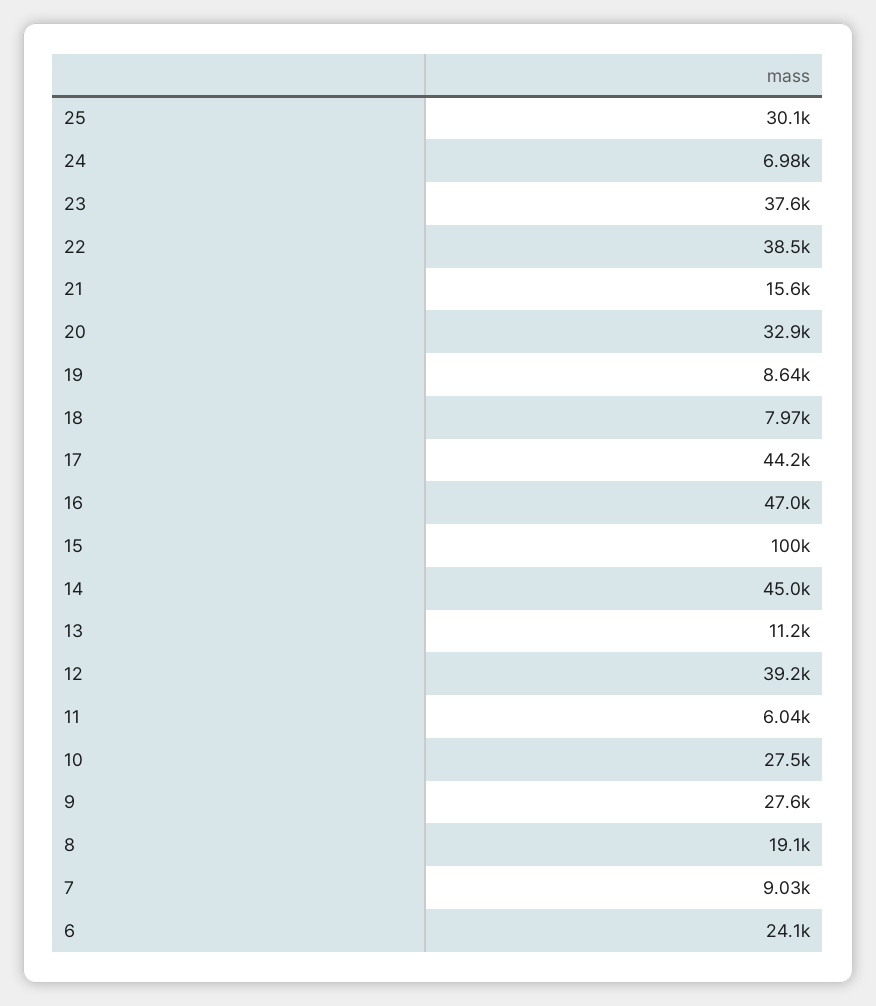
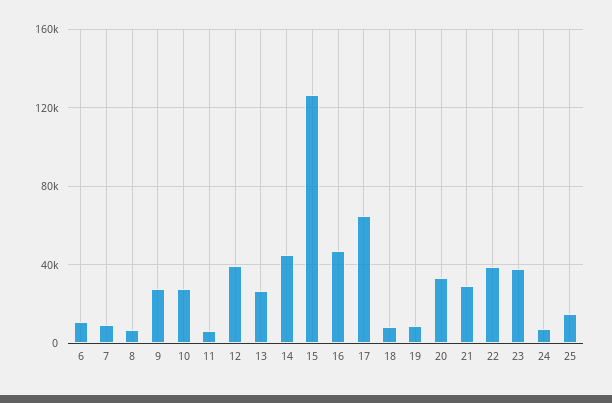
  {
-   "25": 30100,
+   "25": 15000,
    "24": 6980,
    "23": 37600,
    "22": 38500,
-   "21": 15600,
+   "21": 30000,
    "20": 32900,
    "19": 8640,
    "18": 7970,
-   "17": 44200,
+   "17": 65000,
    "16": 47000,
-   "15": 100000,
+   "15": 125000,
    "14": 45000,
-   "13": 11200,
+   "13": 25000,
    "12": 39200,
    "11": 6040,
    "10": 27500,
    "9": 27600,
-   "8": 19100,
+   "8": 5000,
    "7": 9030,
-   "6": 24100
+   "6": 10000
  }

